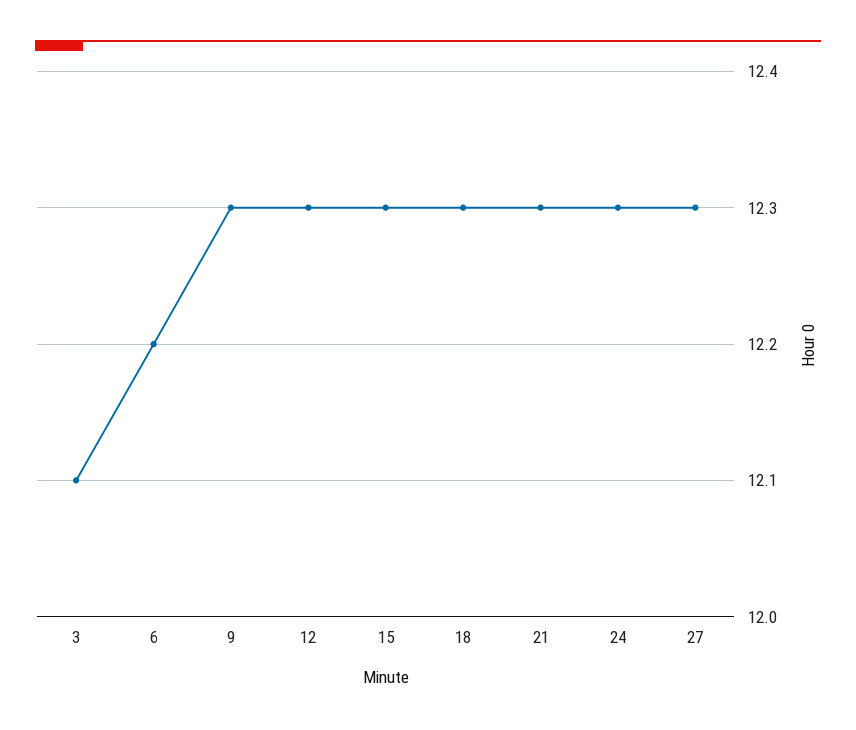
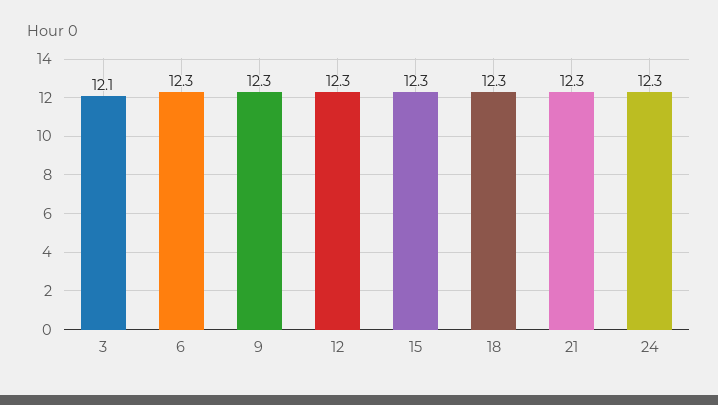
  {
    "3": 12.1,
-   "6": 12.2,
+   "6": 12.3,
    "9": 12.3,
    "12": 12.3,
    "15": 12.3,
    "18": 12.3,
    "21": 12.3,
-   "24": 12.3,
+   "24": 12.3
-   "27": 12.3
  }

